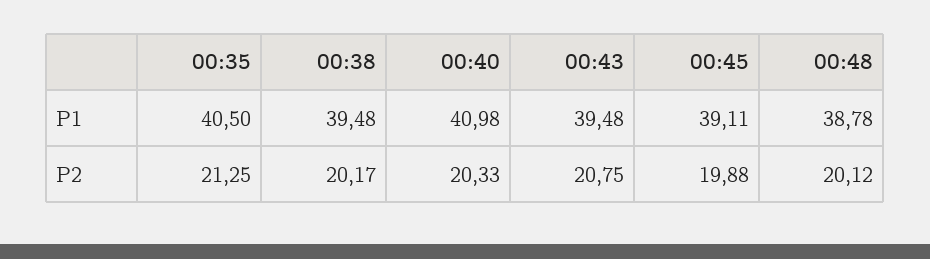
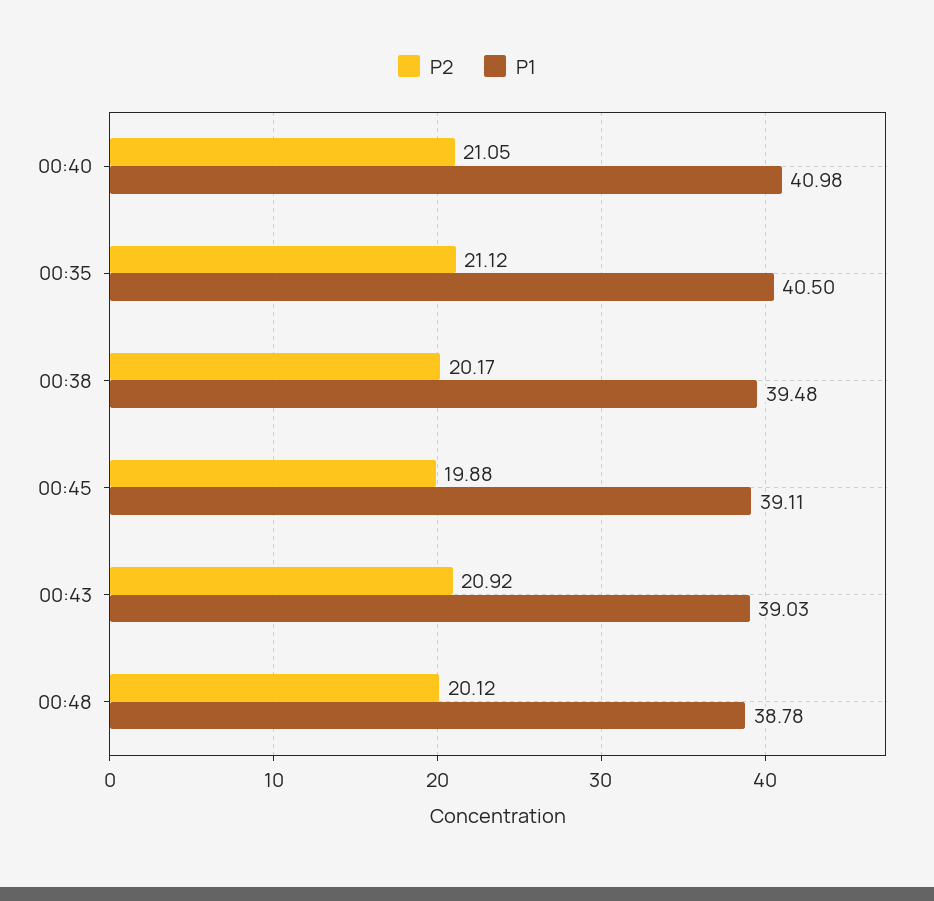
  {
    "P1": {
      "00:35": 40.5,
      "00:38": 39.48,
      "00:40": 40.98,
-     "00:43": 39.48,
+     "00:43": 39.03,
      "00:45": 39.11,
      "00:48": 38.78
    },
    "P2": {
-     "00:35": 21.25,
+     "00:35": 21.12,
      "00:38": 20.17,
-     "00:40": 20.33,
+     "00:40": 21.05,
-     "00:43": 20.75,
+     "00:43": 20.92,
      "00:45": 19.88,
      "00:48": 20.12
    }
  }

